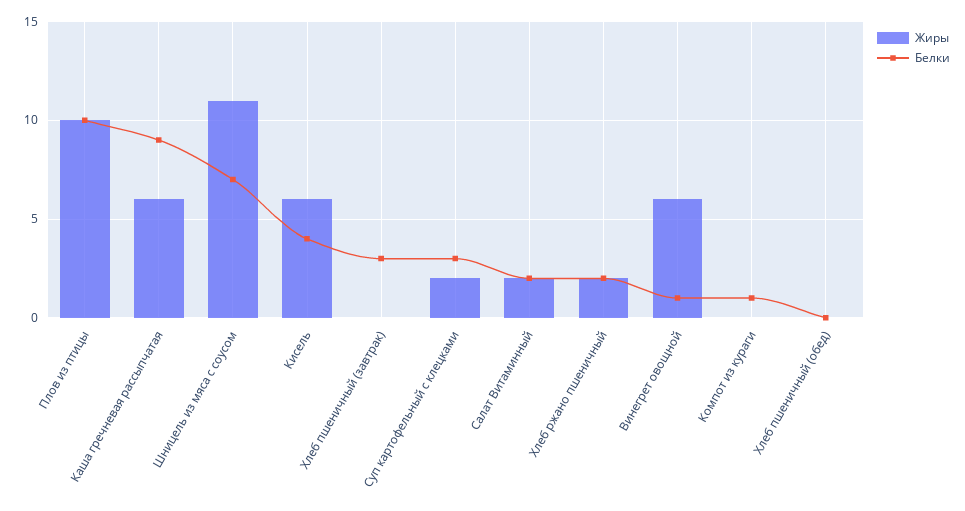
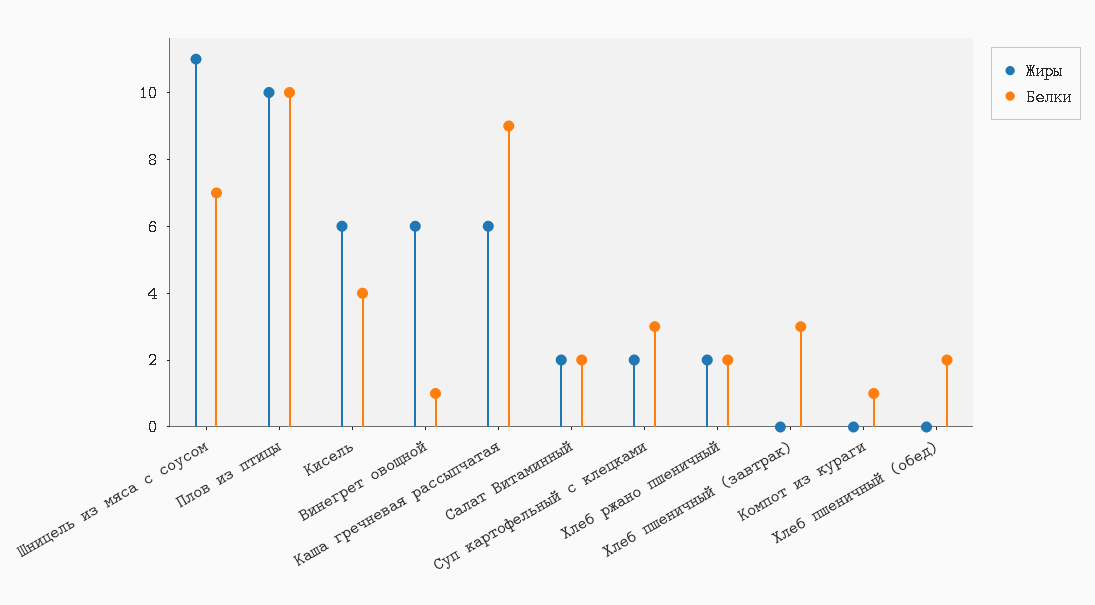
  {
    "Жиры": {
      "Плов из птицы": 10,
      "Каша гречневая рассыпчатая": 6,
      "Шницель из мяса с соусом": 11,
      "Кисель": 6,
      "Хлеб пшеничный (завтрак)": 0,
      "Суп картофельный с клецками": 2,
      "Салат Витаминный": 2,
      "Хлеб ржано пшеничный": 2,
      "Винегрет овощной": 6,
      "Компот из кураги": 0,
      "Хлеб пшеничный (обед)": 0
    },
    "Белки": {
      "Плов из птицы": 10,
      "Каша гречневая рассыпчатая": 9,
      "Шницель из мяса с соусом": 7,
      "Кисель": 4,
      "Хлеб пшеничный (завтрак)": 3,
      "Суп картофельный с клецками": 3,
      "Салат Витаминный": 2,
      "Хлеб ржано пшеничный": 2,
      "Винегрет овощной": 1,
      "Компот из кураги": 1,
-     "Хлеб пшеничный (обед)": 0
+     "Хлеб пшеничный (обед)": 2
    }
  }

